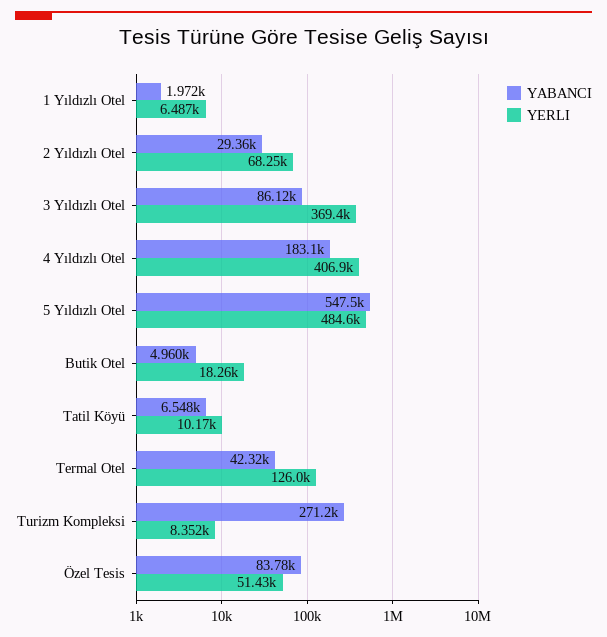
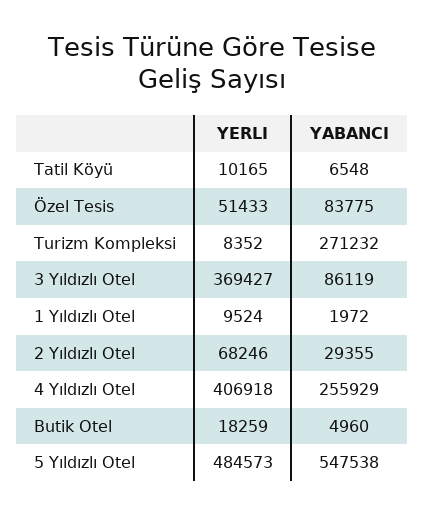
  {
    "YABANCI": {
      "1 Yıldızlı Otel": 1972,
      "2 Yıldızlı Otel": 29355,
      "3 Yıldızlı Otel": 86119,
-     "4 Yıldızlı Otel": 183100,
+     "4 Yıldızlı Otel": 255929,
      "5 Yıldızlı Otel": 547538,
      "Butik Otel": 4960,
      "Tatil Köyü": 6548,
-     "Termal Otel": 42320,
      "Turizm Kompleksi": 271232,
      "Özel Tesis": 83775
    },
    "YERLI": {
-     "1 Yıldızlı Otel": 6487,
+     "1 Yıldızlı Otel": 9524,
      "2 Yıldızlı Otel": 68246,
      "3 Yıldızlı Otel": 369427,
      "4 Yıldızlı Otel": 406918,
      "5 Yıldızlı Otel": 484573,
      "Butik Otel": 18259,
      "Tatil Köyü": 10165,
-     "Termal Otel": 126000,
      "Turizm Kompleksi": 8352,
      "Özel Tesis": 51433
    }
  }

